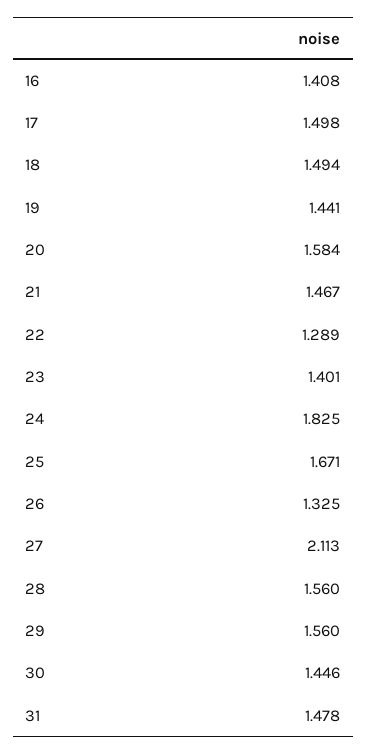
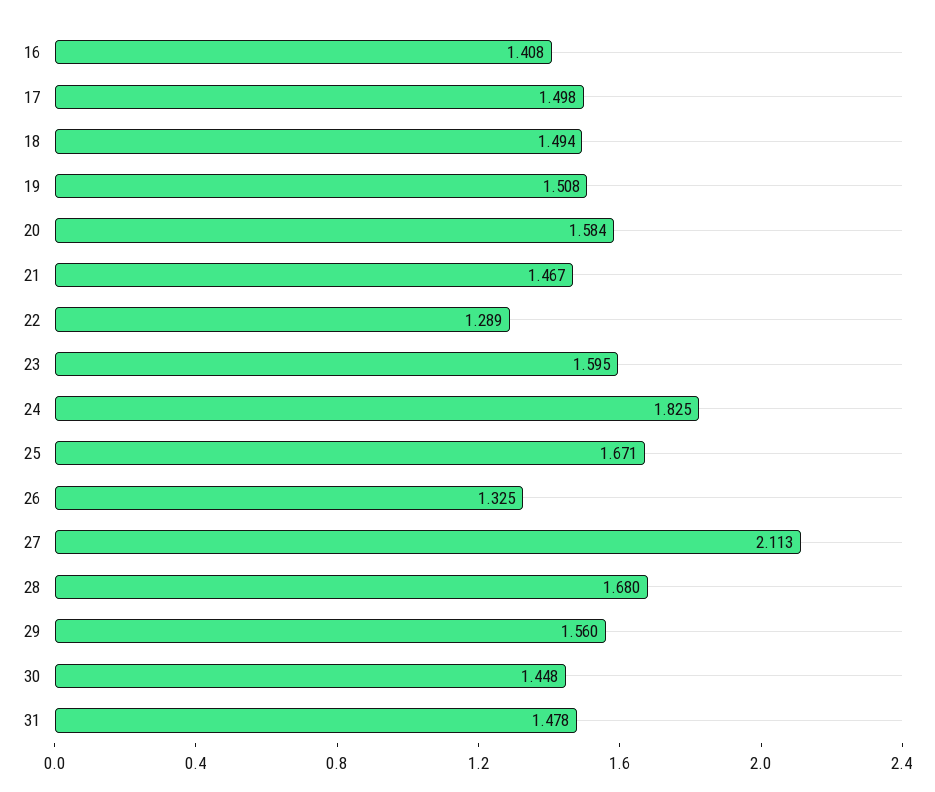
  {
    "16": 1.408,
    "17": 1.498,
    "18": 1.494,
-   "19": 1.441,
+   "19": 1.508,
    "20": 1.584,
    "21": 1.467,
    "22": 1.289,
-   "23": 1.401,
+   "23": 1.595,
    "24": 1.825,
    "25": 1.671,
    "26": 1.325,
    "27": 2.113,
-   "28": 1.56,
+   "28": 1.68,
    "29": 1.56,
-   "30": 1.446,
+   "30": 1.448,
    "31": 1.478
  }

